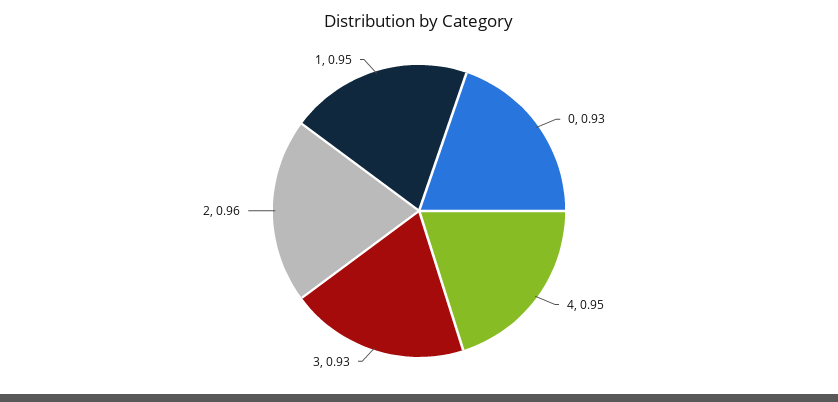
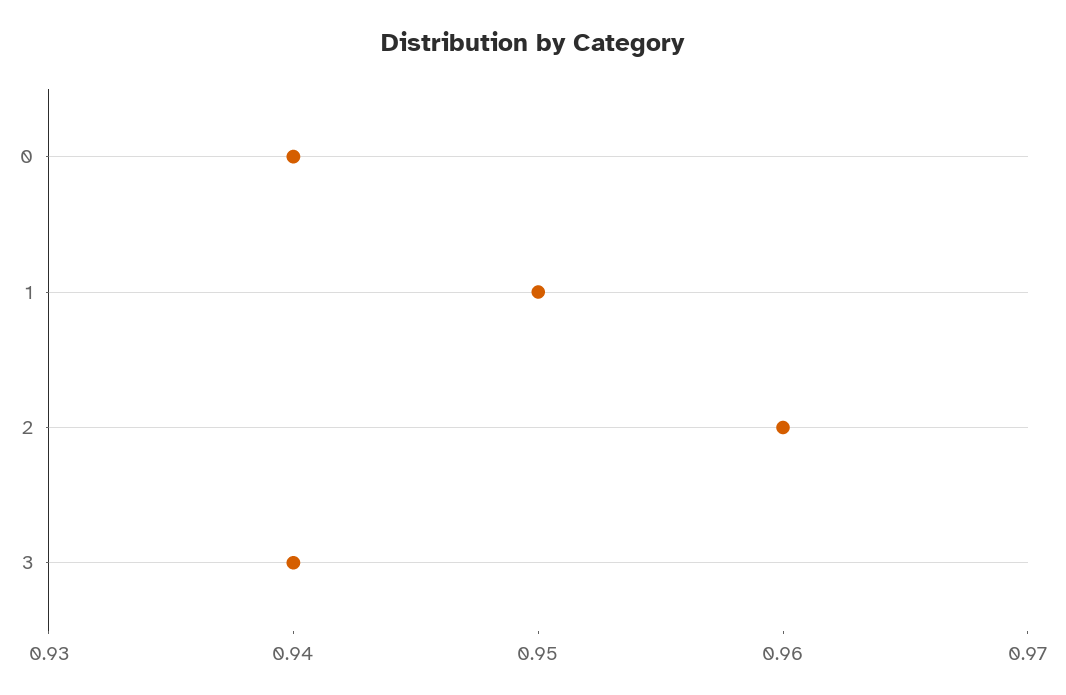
  {
-   "0": 0.93,
+   "0": 0.94,
-   "4": 0.95,
-   "3": 0.93,
+   "3": 0.94,
    "2": 0.96,
    "1": 0.95
  }

